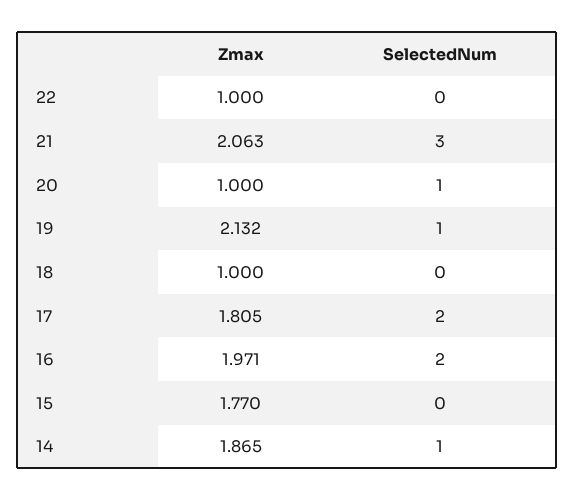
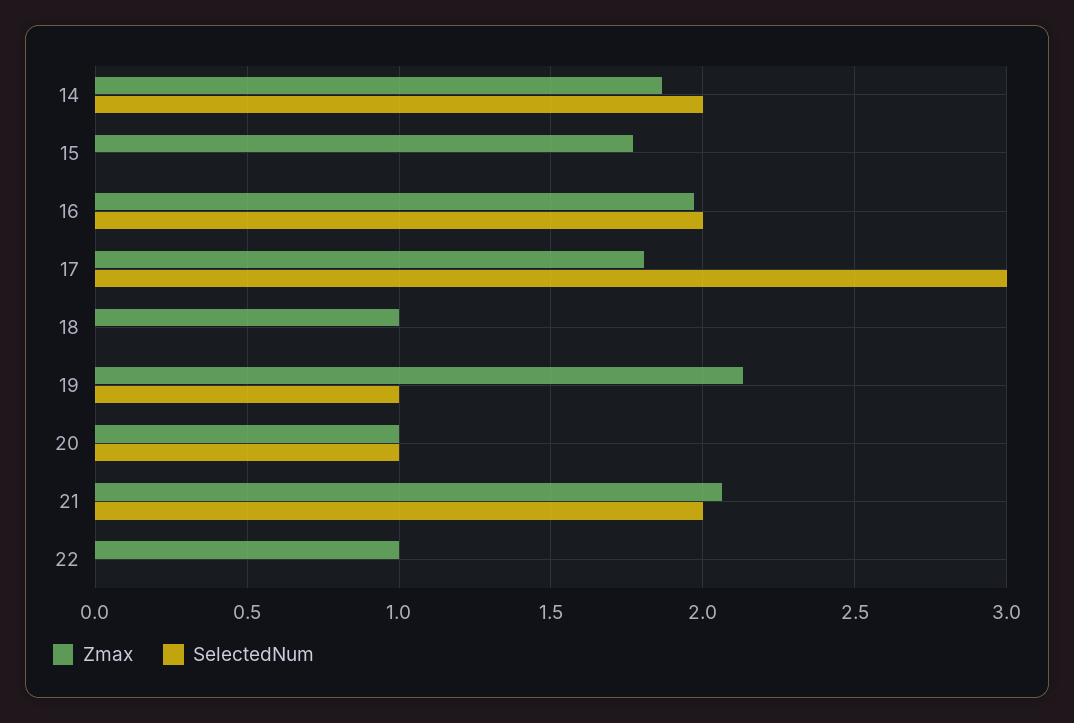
  {
    "Zmax": {
      "22": 1,
      "21": 2.063,
      "20": 1,
      "19": 2.132,
      "18": 1,
      "17": 1.805,
      "16": 1.971,
      "15": 1.77,
      "14": 1.865
    },
    "SelectedNum": {
      "22": 0,
-     "21": 3,
+     "21": 2,
      "20": 1,
      "19": 1,
      "18": 0,
-     "17": 2,
+     "17": 3,
      "16": 2,
      "15": 0,
-     "14": 1
+     "14": 2
    }
  }

